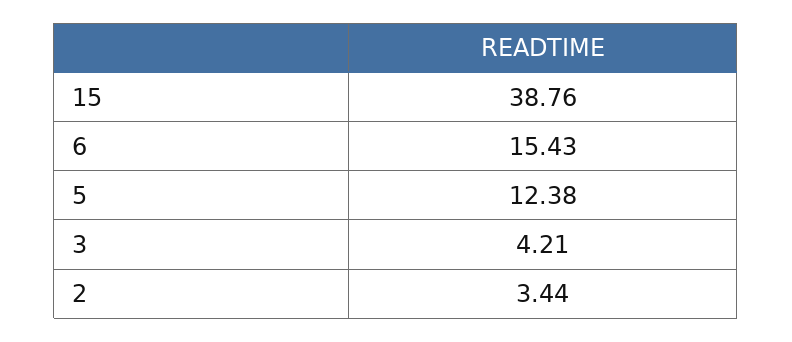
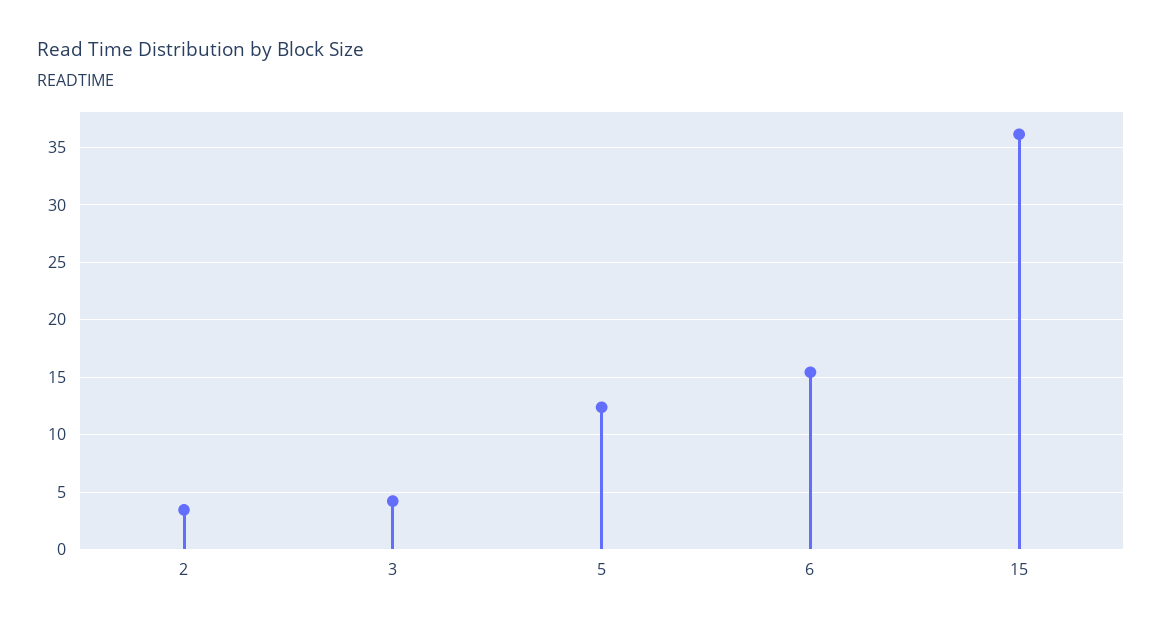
  {
-   "15": 38.76,
+   "15": 36,
    "6": 15.43,
    "5": 12.38,
    "3": 4.21,
    "2": 3.44
  }

